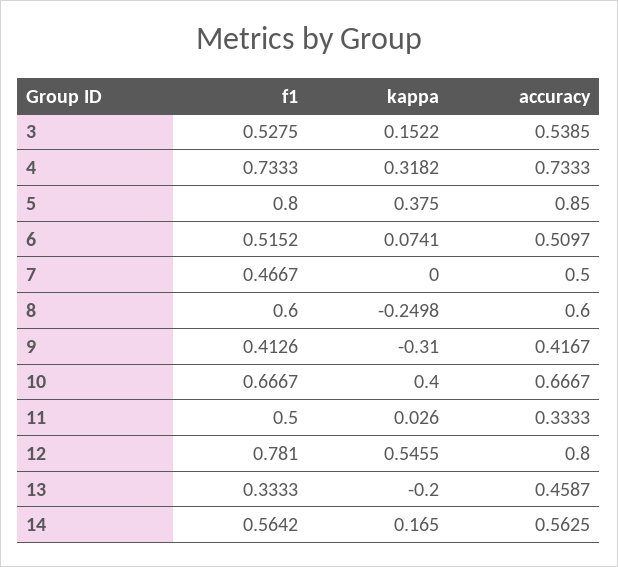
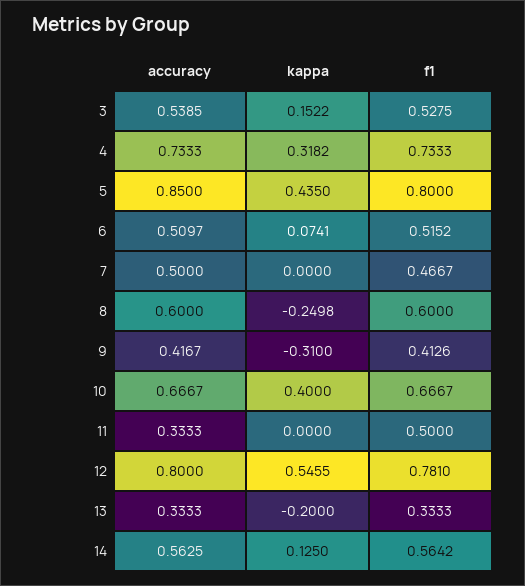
  {
    "f1": {
      "3": 0.5275,
      "4": 0.7333,
      "5": 0.8,
      "6": 0.5152,
      "7": 0.4667,
      "8": 0.6,
      "9": 0.4126,
      "10": 0.6667,
      "11": 0.5,
      "12": 0.781,
      "13": 0.3333,
      "14": 0.5642
    },
    "kappa": {
      "3": 0.1522,
      "4": 0.3182,
-     "5": 0.375,
+     "5": 0.435,
      "6": 0.0741,
      "7": 0,
      "8": -0.2498,
      "9": -0.31,
      "10": 0.4,
-     "11": 0.026,
+     "11": 0,
      "12": 0.5455,
      "13": -0.2,
-     "14": 0.165
+     "14": 0.125
    },
    "accuracy": {
      "3": 0.5385,
      "4": 0.7333,
      "5": 0.85,
      "6": 0.5097,
      "7": 0.5,
      "8": 0.6,
      "9": 0.4167,
      "10": 0.6667,
      "11": 0.3333,
      "12": 0.8,
-     "13": 0.4587,
+     "13": 0.3333,
      "14": 0.5625
    }
  }

